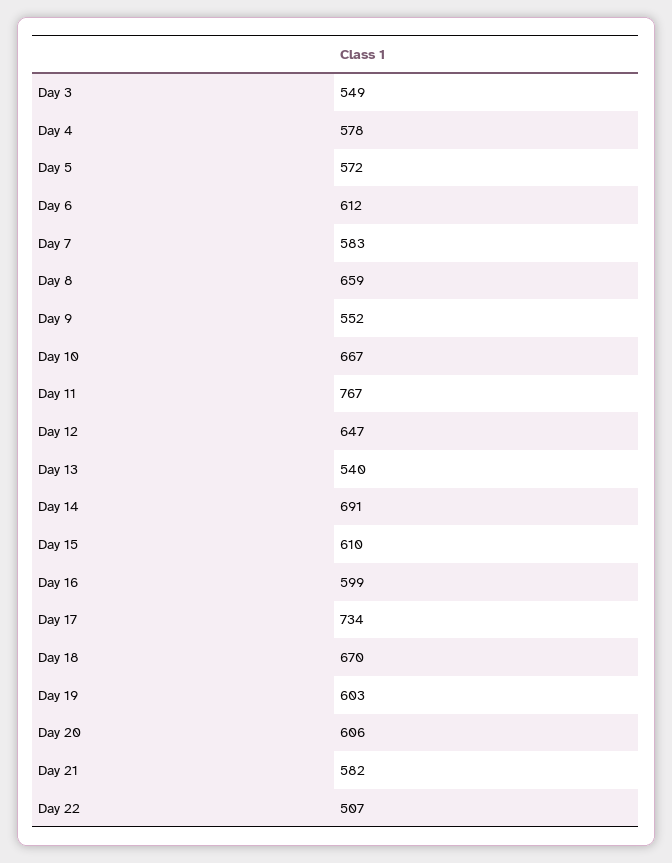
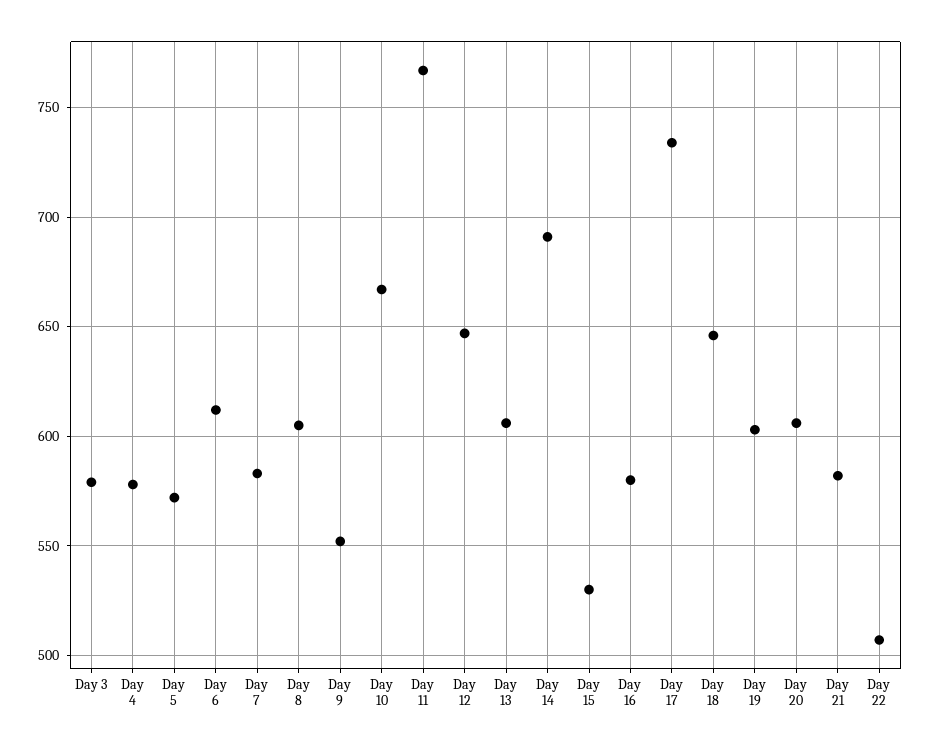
  {
-   "Day 3": 549,
+   "Day 3": 580,
    "Day 4": 578,
    "Day 5": 572,
    "Day 6": 612,
    "Day 7": 583,
-   "Day 8": 659,
+   "Day 8": 605,
    "Day 9": 552,
    "Day 10": 667,
    "Day 11": 767,
    "Day 12": 647,
-   "Day 13": 540,
+   "Day 13": 605,
    "Day 14": 691,
-   "Day 15": 610,
+   "Day 15": 530,
-   "Day 16": 599,
+   "Day 16": 580,
    "Day 17": 734,
-   "Day 18": 670,
+   "Day 18": 645,
    "Day 19": 603,
    "Day 20": 606,
    "Day 21": 582,
    "Day 22": 507
  }

